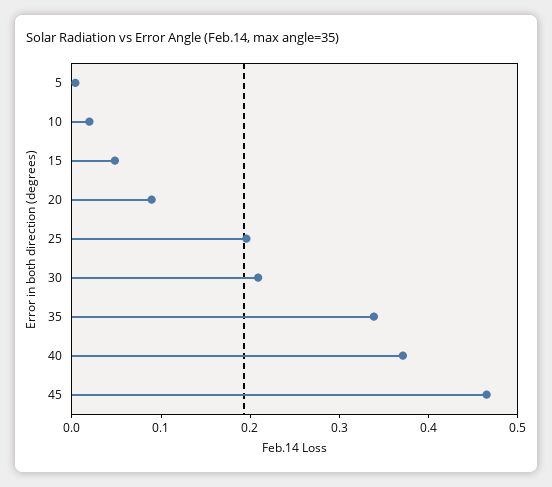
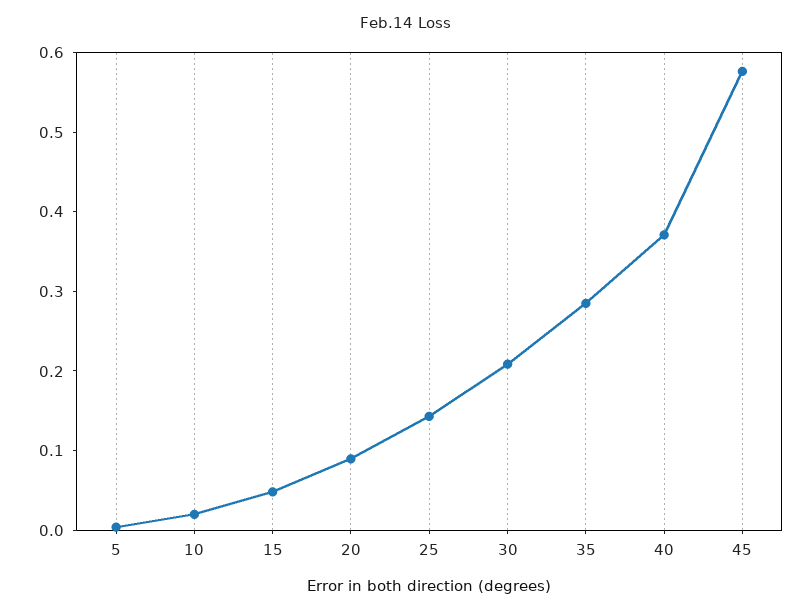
  {
    "5": 0,
    "10": 0.02,
    "15": 0.04,
    "20": 0.08,
-   "25": 0.2,
+   "25": 0.14,
    "30": 0.2,
-   "35": 0.34,
+   "35": 0.28,
    "40": 0.38,
-   "45": 0.46
+   "45": 0.58
  }

